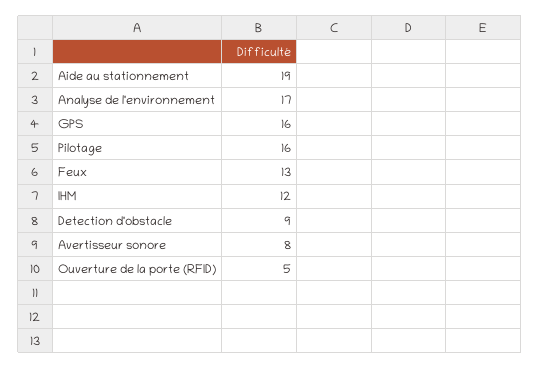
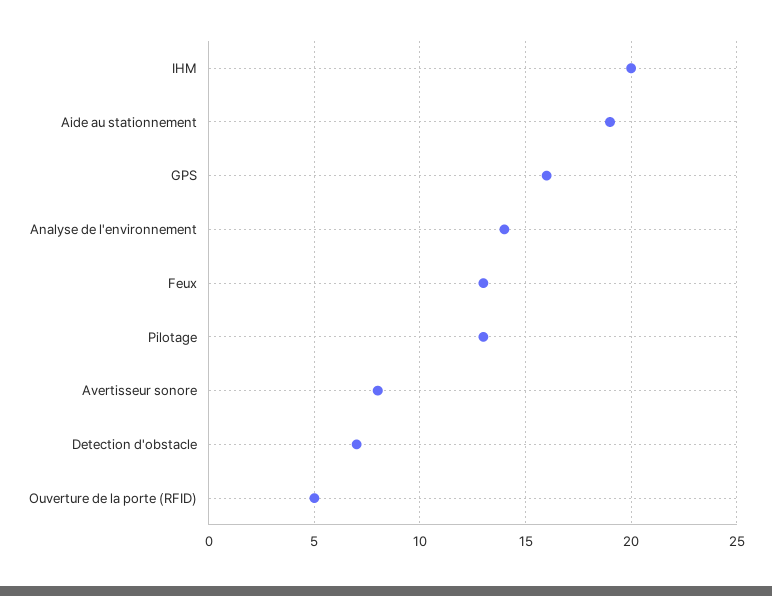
  {
    "Aide au stationnement": 19,
-   "Analyse de l'environnement": 17,
+   "Analyse de l'environnement": 14,
    "GPS": 16,
-   "Pilotage": 16,
+   "Pilotage": 13,
    "Feux": 13,
-   "IHM": 12,
+   "IHM": 20,
-   "Detection d'obstacle": 9,
+   "Detection d'obstacle": 7,
    "Avertisseur sonore": 8,
    "Ouverture de la porte (RFID)": 5
  }

